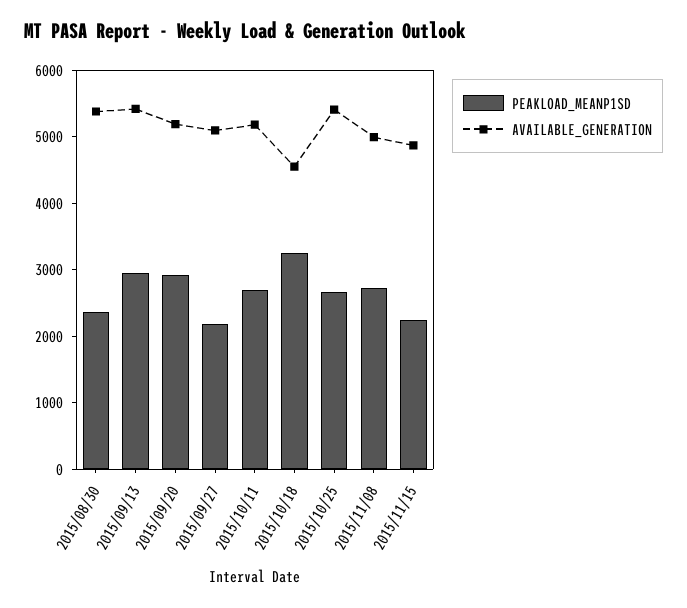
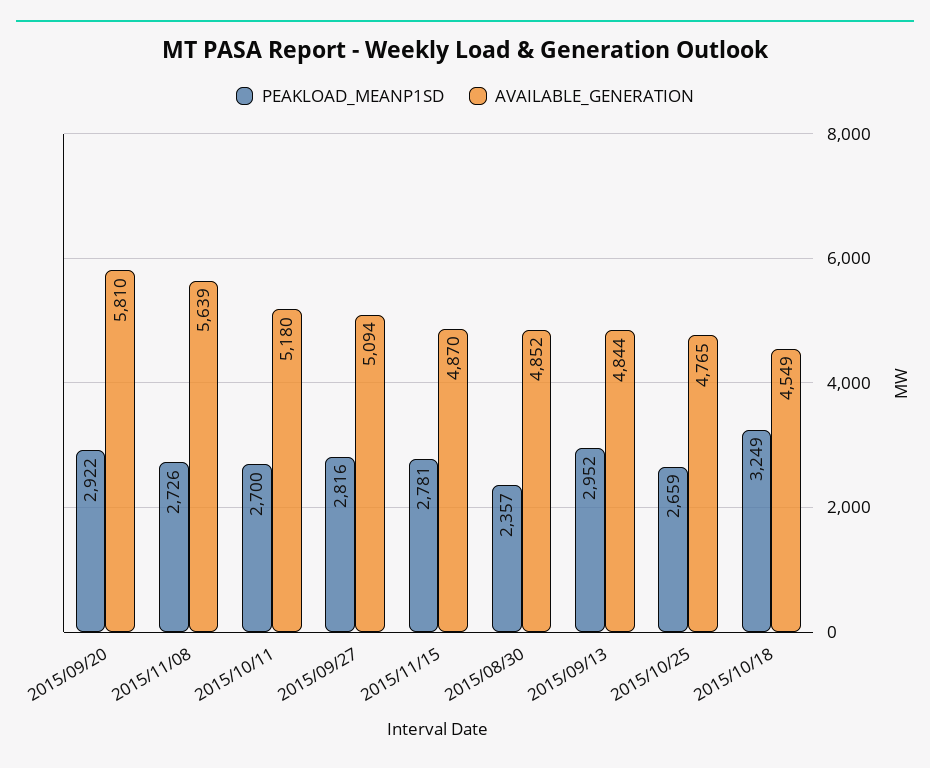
  {
    "PEAKLOAD_MEANP1SD": {
      "2015/08/30": 2357,
      "2015/09/13": 2952,
      "2015/09/20": 2922,
-     "2015/09/27": 2200,
+     "2015/09/27": 2816,
      "2015/10/11": 2700,
      "2015/10/18": 3249,
      "2015/10/25": 2659,
      "2015/11/08": 2726,
-     "2015/11/15": 2200
+     "2015/11/15": 2781
    },
    "AVAILABLE_GENERATION": {
-     "2015/08/30": 5400,
+     "2015/08/30": 4852,
-     "2015/09/13": 5400,
+     "2015/09/13": 4844,
-     "2015/09/20": 5200,
+     "2015/09/20": 5810,
      "2015/09/27": 5094,
      "2015/10/11": 5180,
      "2015/10/18": 4549,
-     "2015/10/25": 5400,
+     "2015/10/25": 4765,
-     "2015/11/08": 5000,
+     "2015/11/08": 5639,
      "2015/11/15": 4870
    }
  }

